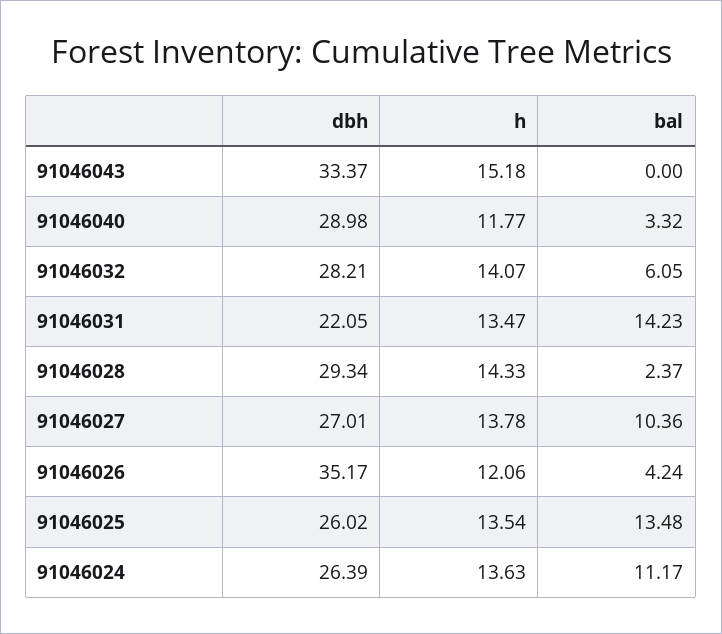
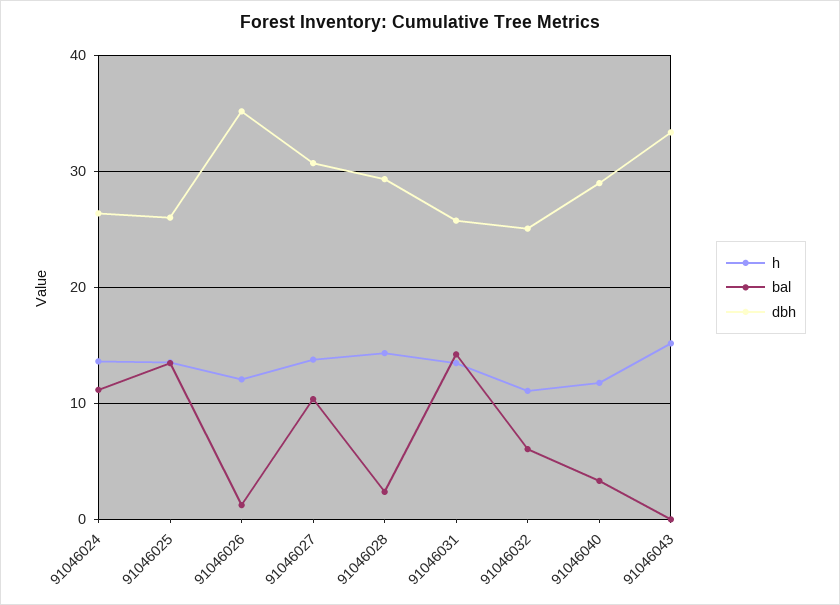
  {
    "dbh": {
      "91046043": 33.37,
      "91046040": 28.98,
-     "91046032": 28.21,
+     "91046032": 25,
-     "91046031": 22.05,
+     "91046031": 26,
      "91046028": 29.34,
-     "91046027": 27.01,
+     "91046027": 31,
      "91046026": 35.17,
      "91046025": 26.02,
      "91046024": 26.39
    },
    "h": {
      "91046043": 15.18,
      "91046040": 11.77,
-     "91046032": 14.07,
+     "91046032": 11,
      "91046031": 13.47,
      "91046028": 14.33,
      "91046027": 13.78,
      "91046026": 12.06,
      "91046025": 13.54,
      "91046024": 13.63
    },
    "bal": {
      "91046043": 0,
      "91046040": 3.32,
      "91046032": 6.05,
      "91046031": 14.23,
      "91046028": 2.37,
      "91046027": 10.36,
-     "91046026": 4.24,
+     "91046026": 1,
      "91046025": 13.48,
      "91046024": 11.17
    }
  }

